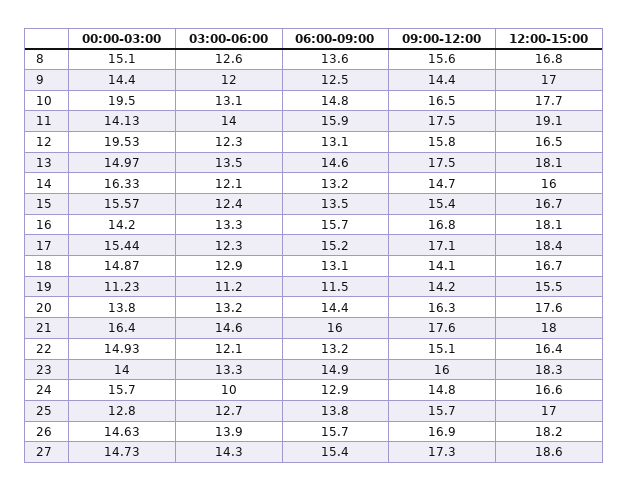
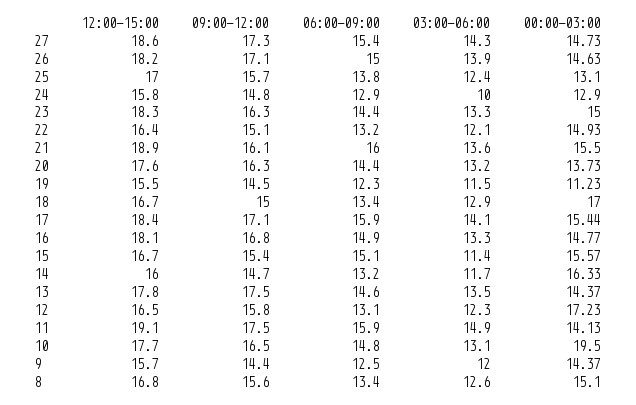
  {
    "00:00-03:00": {
      "8": 15.1,
-     "9": 14.4,
+     "9": 14.37,
      "10": 19.5,
      "11": 14.13,
-     "12": 19.53,
+     "12": 17.23,
-     "13": 14.97,
+     "13": 14.37,
      "14": 16.33,
      "15": 15.57,
-     "16": 14.2,
+     "16": 14.77,
      "17": 15.44,
-     "18": 14.87,
+     "18": 17,
      "19": 11.23,
-     "20": 13.8,
+     "20": 13.73,
-     "21": 16.4,
+     "21": 15.5,
      "22": 14.93,
-     "23": 14,
+     "23": 15,
-     "24": 15.7,
+     "24": 12.9,
-     "25": 12.8,
+     "25": 13.1,
      "26": 14.63,
      "27": 14.73
    },
    "03:00-06:00": {
      "8": 12.6,
      "9": 12,
      "10": 13.1,
-     "11": 14,
+     "11": 14.9,
      "12": 12.3,
      "13": 13.5,
-     "14": 12.1,
+     "14": 11.7,
-     "15": 12.4,
+     "15": 11.4,
      "16": 13.3,
-     "17": 12.3,
+     "17": 14.1,
      "18": 12.9,
-     "19": 11.2,
+     "19": 11.5,
      "20": 13.2,
-     "21": 14.6,
+     "21": 13.6,
      "22": 12.1,
      "23": 13.3,
      "24": 10,
-     "25": 12.7,
+     "25": 12.4,
      "26": 13.9,
      "27": 14.3
    },
    "06:00-09:00": {
-     "8": 13.6,
+     "8": 13.4,
      "9": 12.5,
      "10": 14.8,
      "11": 15.9,
      "12": 13.1,
      "13": 14.6,
      "14": 13.2,
-     "15": 13.5,
+     "15": 15.1,
-     "16": 15.7,
+     "16": 14.9,
-     "17": 15.2,
+     "17": 15.9,
-     "18": 13.1,
+     "18": 13.4,
-     "19": 11.5,
+     "19": 12.3,
      "20": 14.4,
      "21": 16,
      "22": 13.2,
-     "23": 14.9,
+     "23": 14.4,
      "24": 12.9,
      "25": 13.8,
-     "26": 15.7,
+     "26": 15,
      "27": 15.4
    },
    "09:00-12:00": {
      "8": 15.6,
      "9": 14.4,
      "10": 16.5,
      "11": 17.5,
      "12": 15.8,
      "13": 17.5,
      "14": 14.7,
      "15": 15.4,
      "16": 16.8,
      "17": 17.1,
-     "18": 14.1,
+     "18": 15,
-     "19": 14.2,
+     "19": 14.5,
      "20": 16.3,
-     "21": 17.6,
+     "21": 16.1,
      "22": 15.1,
-     "23": 16,
+     "23": 16.3,
      "24": 14.8,
      "25": 15.7,
-     "26": 16.9,
+     "26": 17.1,
      "27": 17.3
    },
    "12:00-15:00": {
      "8": 16.8,
-     "9": 17,
+     "9": 15.7,
      "10": 17.7,
      "11": 19.1,
      "12": 16.5,
-     "13": 18.1,
+     "13": 17.8,
      "14": 16,
      "15": 16.7,
      "16": 18.1,
      "17": 18.4,
      "18": 16.7,
      "19": 15.5,
      "20": 17.6,
-     "21": 18,
+     "21": 18.9,
      "22": 16.4,
      "23": 18.3,
-     "24": 16.6,
+     "24": 15.8,
      "25": 17,
      "26": 18.2,
      "27": 18.6
    }
  }

